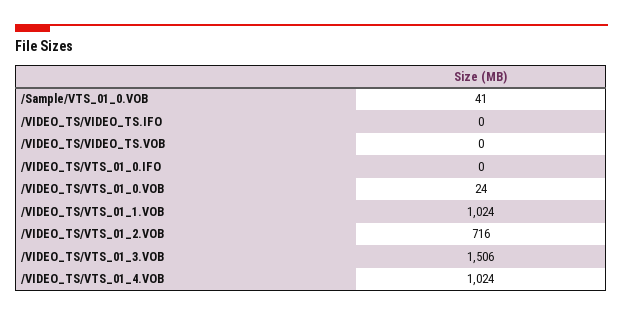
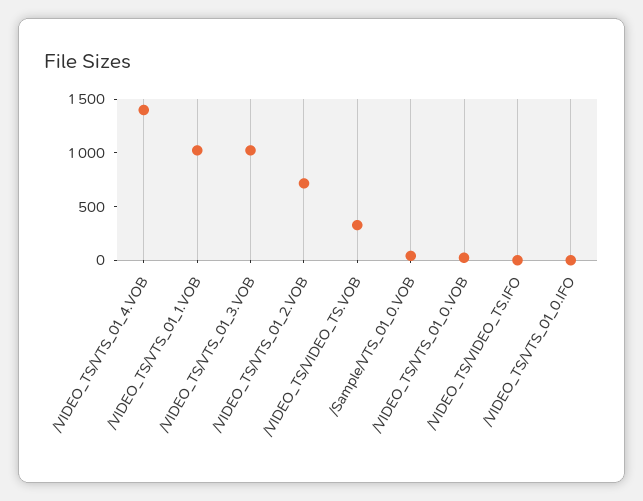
  {
    "/Sample/VTS_01_0.VOB": 41,
    "/VIDEO_TS/VIDEO_TS.IFO": 0,
-   "/VIDEO_TS/VIDEO_TS.VOB": 0,
+   "/VIDEO_TS/VIDEO_TS.VOB": 300,
    "/VIDEO_TS/VTS_01_0.IFO": 0,
    "/VIDEO_TS/VTS_01_0.VOB": 24,
    "/VIDEO_TS/VTS_01_1.VOB": 1024,
    "/VIDEO_TS/VTS_01_2.VOB": 716,
-   "/VIDEO_TS/VTS_01_3.VOB": 1506,
+   "/VIDEO_TS/VTS_01_3.VOB": 1000,
-   "/VIDEO_TS/VTS_01_4.VOB": 1024
+   "/VIDEO_TS/VTS_01_4.VOB": 1400
  }

